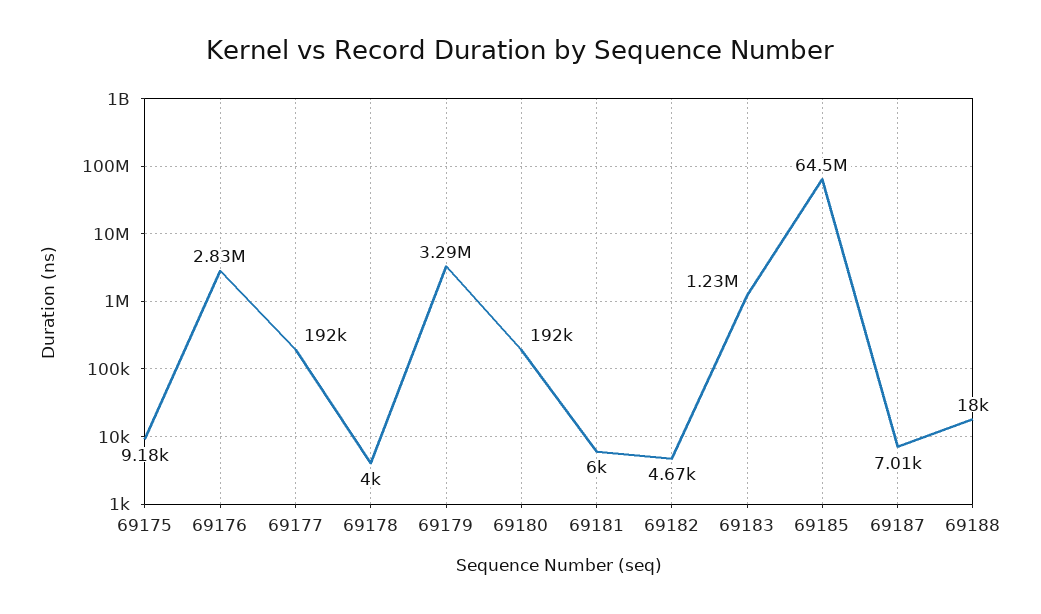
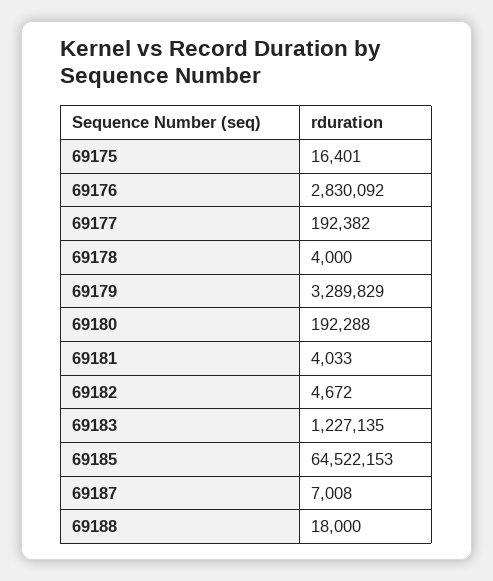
  {
-   "69175": 9180,
+   "69175": 16401,
    "69176": 2830092,
    "69177": 192382,
    "69178": 4000,
    "69179": 3289829,
    "69180": 192288,
-   "69181": 6000,
+   "69181": 4033,
    "69182": 4672,
    "69183": 1227135,
    "69185": 64522153,
    "69187": 7008,
    "69188": 18000
  }

